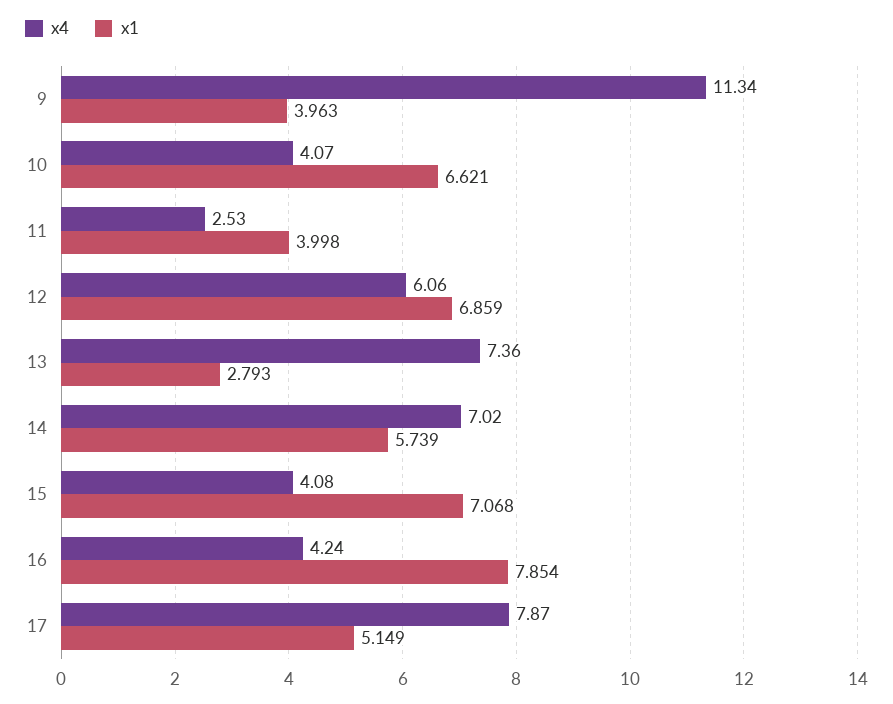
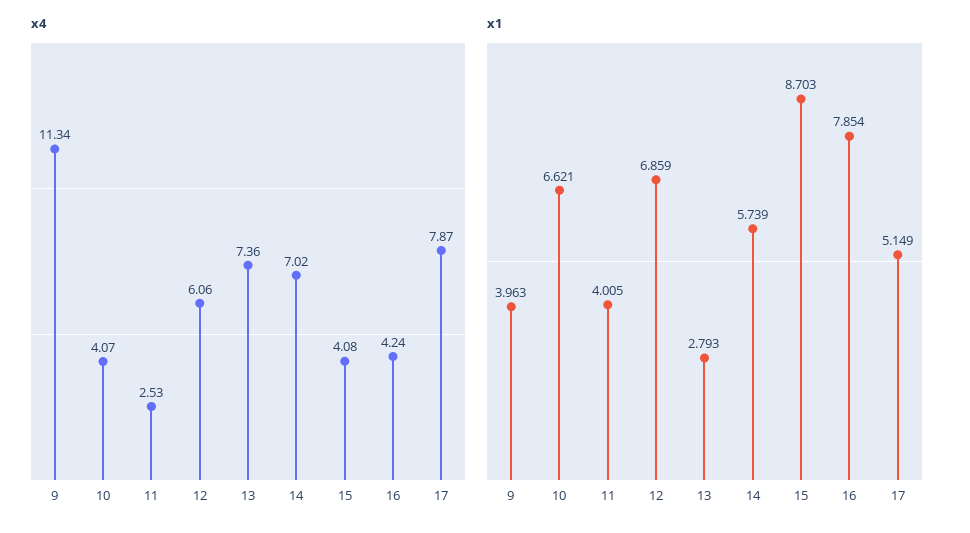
  {
    "x4": {
      "9": 11.34,
      "10": 4.07,
      "11": 2.53,
      "12": 6.06,
      "13": 7.36,
      "14": 7.02,
      "15": 4.08,
      "16": 4.24,
      "17": 7.87
    },
    "x1": {
      "9": 3.963,
      "10": 6.621,
-     "11": 3.998,
+     "11": 4.005,
      "12": 6.859,
      "13": 2.793,
      "14": 5.739,
-     "15": 7.068,
+     "15": 8.703,
      "16": 7.854,
      "17": 5.149
    }
  }

